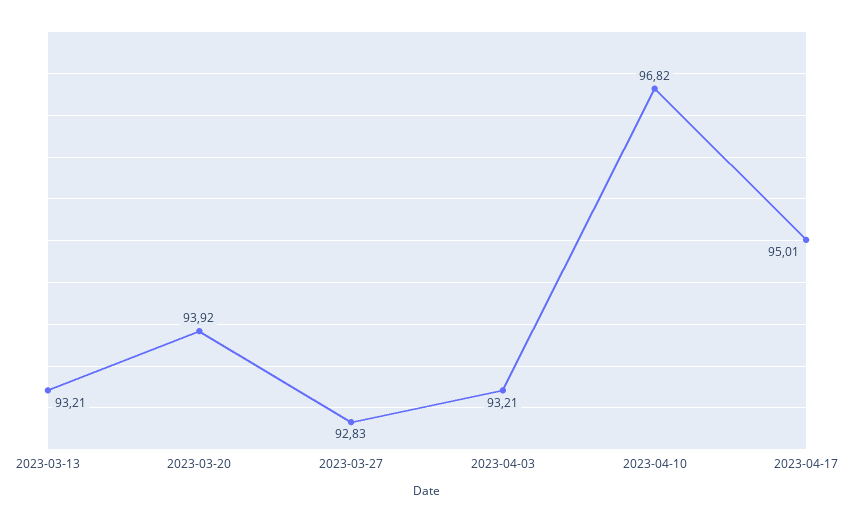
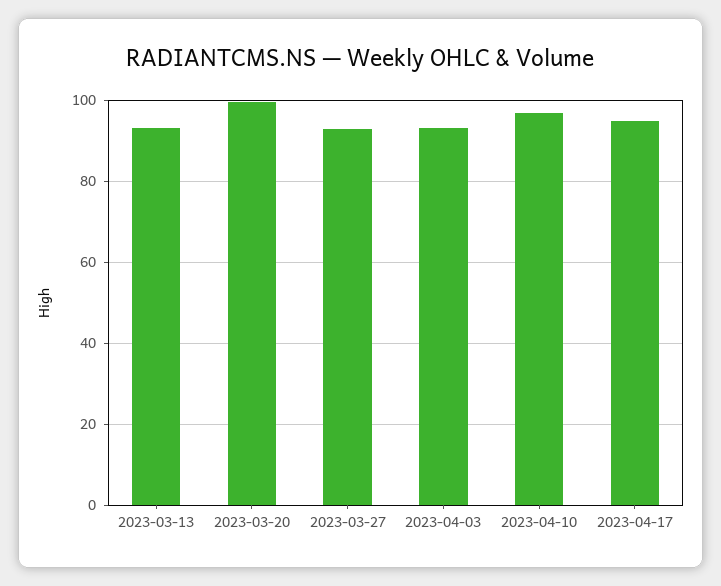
  {
    "2023-03-13": 93.21,
-   "2023-03-20": 93.92,
+   "2023-03-20": 100,
    "2023-03-27": 92.83,
    "2023-04-03": 93.21,
    "2023-04-10": 96.82,
    "2023-04-17": 95.01
  }

